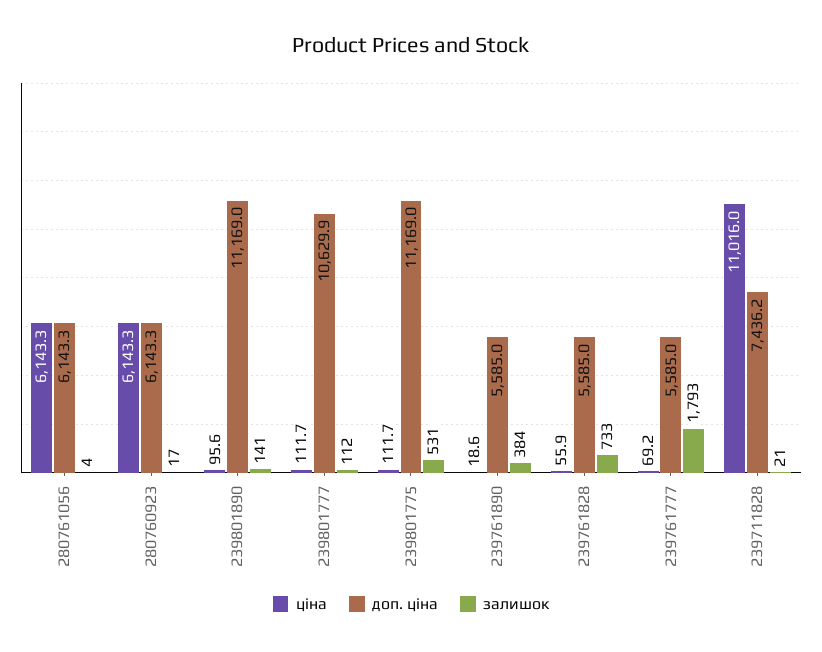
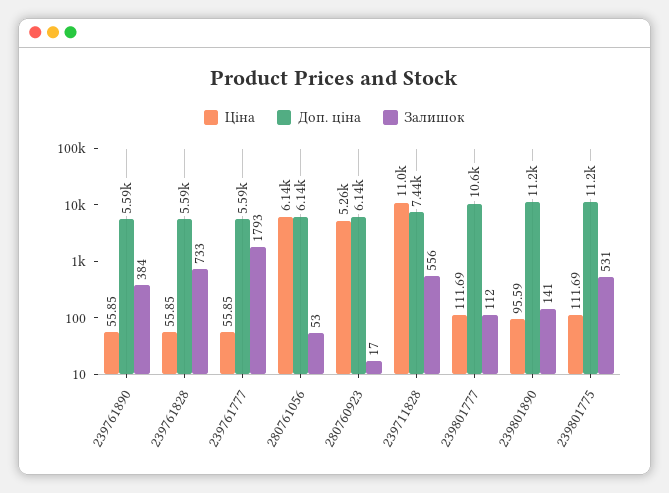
  {
    "ціна": {
      "280761056": 6143.3,
-     "280760923": 6143.3,
+     "280760923": 5260,
      "239801890": 95.59,
      "239801777": 111.69,
      "239801775": 111.69,
-     "239761890": 18.6,
+     "239761890": 55.85,
      "239761828": 55.85,
-     "239761777": 69.2,
+     "239761777": 55.85,
      "239711828": 11016
    },
    "доп. ціна": {
      "280761056": 6143.3,
      "280760923": 6143.3,
      "239801890": 11169,
      "239801777": 10629.9,
      "239801775": 11169,
      "239761890": 5585,
      "239761828": 5585,
      "239761777": 5585,
      "239711828": 7436.2
    },
    "залишок": {
-     "280761056": 4,
+     "280761056": 53,
      "280760923": 17,
      "239801890": 141,
      "239801777": 112,
      "239801775": 531,
      "239761890": 384,
      "239761828": 733,
      "239761777": 1793,
-     "239711828": 21
+     "239711828": 556
    }
  }

